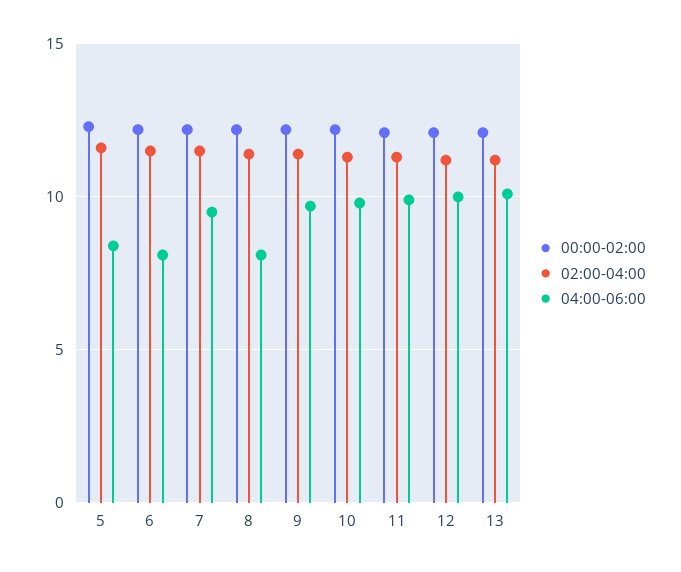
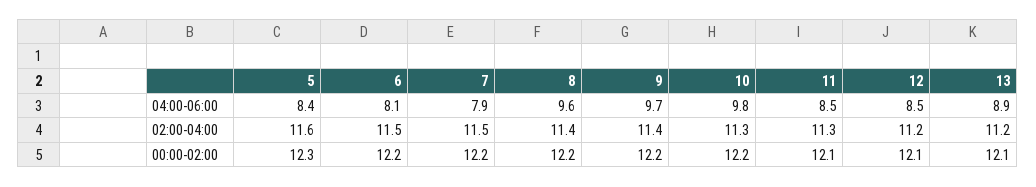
  {
    "00:00-02:00": {
      "5": 12.3,
      "6": 12.2,
      "7": 12.2,
      "8": 12.2,
      "9": 12.2,
      "10": 12.2,
      "11": 12.1,
      "12": 12.1,
      "13": 12.1
    },
    "02:00-04:00": {
      "5": 11.6,
      "6": 11.5,
      "7": 11.5,
      "8": 11.4,
      "9": 11.4,
      "10": 11.3,
      "11": 11.3,
      "12": 11.2,
      "13": 11.2
    },
    "04:00-06:00": {
      "5": 8.4,
      "6": 8.1,
-     "7": 9.5,
+     "7": 7.9,
-     "8": 8,
+     "8": 9.6,
      "9": 9.7,
      "10": 9.8,
-     "11": 10,
+     "11": 8.5,
-     "12": 10,
+     "12": 8.5,
-     "13": 10
+     "13": 8.9
    }
  }

